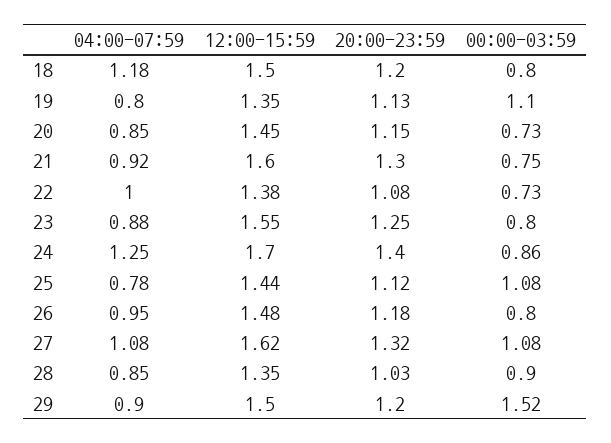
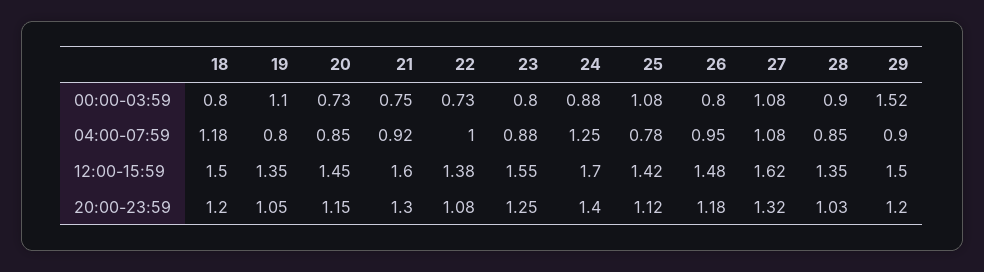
  {
    "04:00-07:59": {
      "18": 1.18,
      "19": 0.8,
      "20": 0.85,
      "21": 0.92,
      "22": 1,
      "23": 0.88,
      "24": 1.25,
      "25": 0.78,
      "26": 0.95,
      "27": 1.08,
      "28": 0.85,
      "29": 0.9
    },
    "12:00-15:59": {
      "18": 1.5,
      "19": 1.35,
      "20": 1.45,
      "21": 1.6,
      "22": 1.38,
      "23": 1.55,
      "24": 1.7,
-     "25": 1.44,
+     "25": 1.42,
      "26": 1.48,
      "27": 1.62,
      "28": 1.35,
      "29": 1.5
    },
    "20:00-23:59": {
      "18": 1.2,
-     "19": 1.13,
+     "19": 1.05,
      "20": 1.15,
      "21": 1.3,
      "22": 1.08,
      "23": 1.25,
      "24": 1.4,
      "25": 1.12,
      "26": 1.18,
      "27": 1.32,
      "28": 1.03,
      "29": 1.2
    },
    "00:00-03:59": {
      "18": 0.8,
      "19": 1.1,
      "20": 0.73,
      "21": 0.75,
      "22": 0.73,
      "23": 0.8,
-     "24": 0.86,
+     "24": 0.88,
      "25": 1.08,
      "26": 0.8,
      "27": 1.08,
      "28": 0.9,
      "29": 1.52
    }
  }

